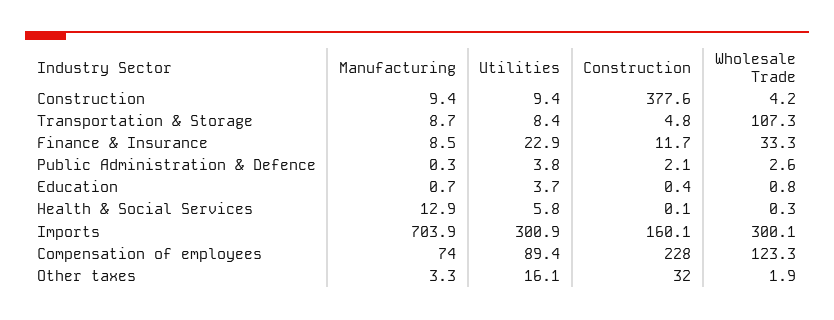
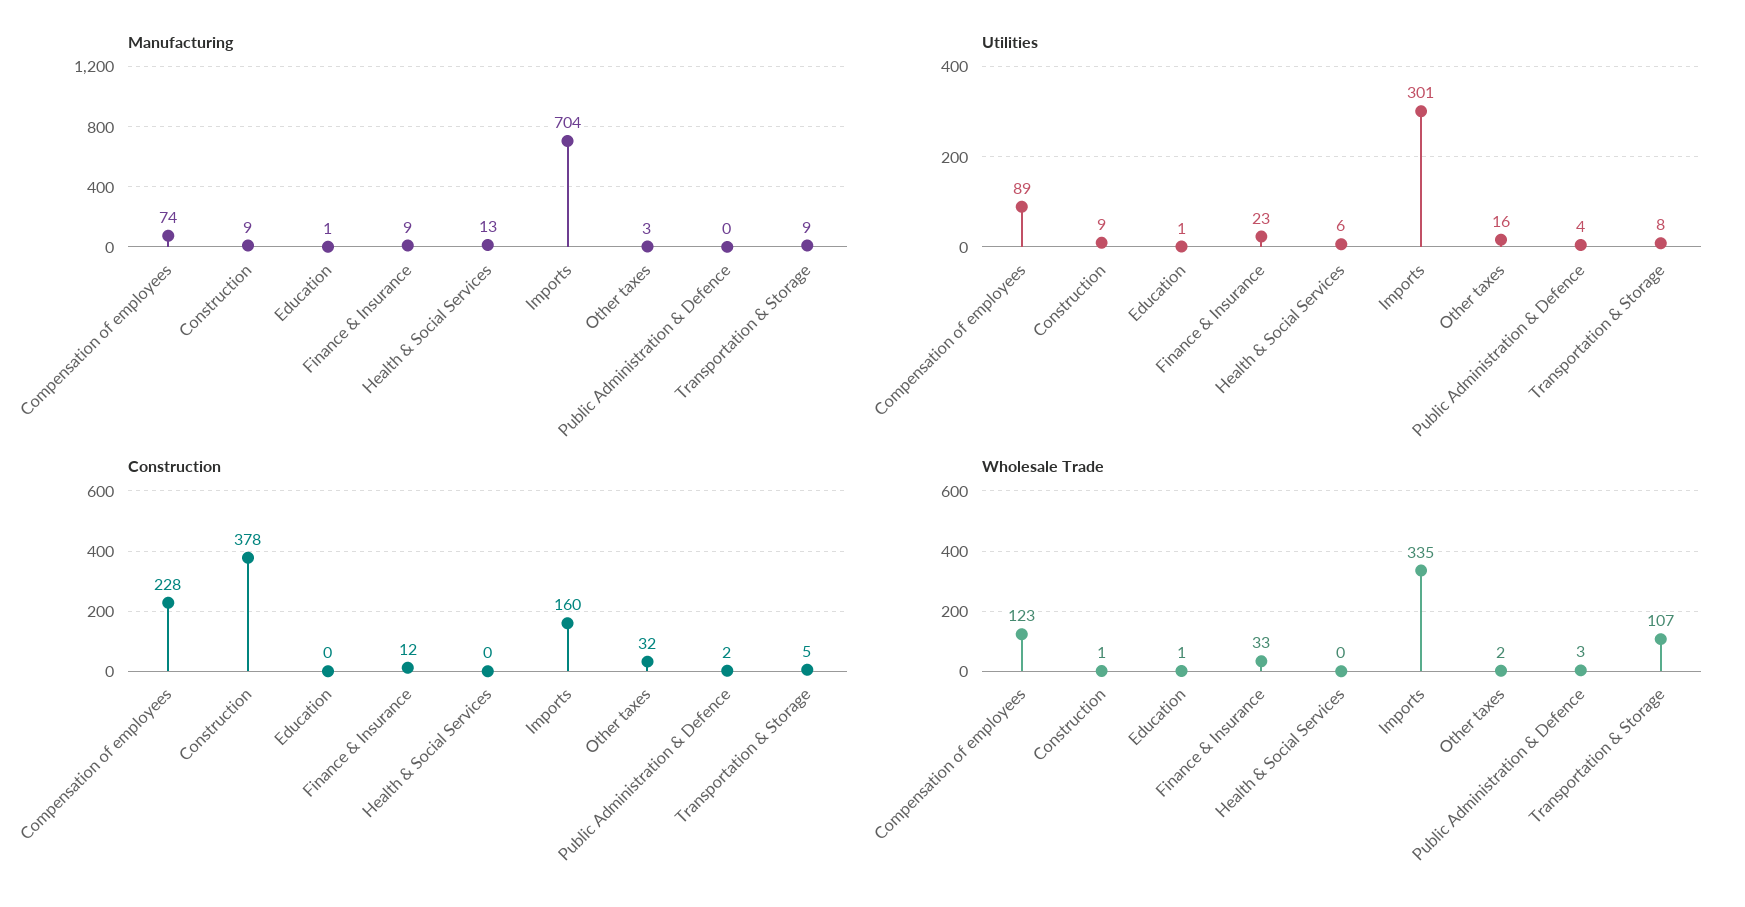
  {
    "Manufacturing": {
      "Construction": 9.4,
      "Transportation & Storage": 8.7,
      "Finance & Insurance": 8.5,
      "Public Administration & Defence": 0.3,
      "Education": 0.7,
      "Health & Social Services": 12.9,
      "Imports": 703.9,
      "Compensation of employees": 74,
      "Other taxes": 3.3
    },
    "Utilities": {
      "Construction": 9.4,
      "Transportation & Storage": 8.4,
      "Finance & Insurance": 22.9,
      "Public Administration & Defence": 3.8,
-     "Education": 3.7,
+     "Education": 1,
      "Health & Social Services": 5.8,
      "Imports": 300.9,
      "Compensation of employees": 89.4,
      "Other taxes": 16.1
    },
    "Construction": {
      "Construction": 377.6,
      "Transportation & Storage": 4.8,
      "Finance & Insurance": 11.7,
      "Public Administration & Defence": 2.1,
      "Education": 0.4,
      "Health & Social Services": 0.1,
      "Imports": 160.1,
      "Compensation of employees": 228,
      "Other taxes": 32
    },
    "Wholesale Trade": {
-     "Construction": 4.2,
+     "Construction": 1,
      "Transportation & Storage": 107.3,
      "Finance & Insurance": 33.3,
      "Public Administration & Defence": 2.6,
      "Education": 0.8,
      "Health & Social Services": 0.3,
-     "Imports": 300.1,
+     "Imports": 335,
      "Compensation of employees": 123.3,
      "Other taxes": 1.9
    }
  }

